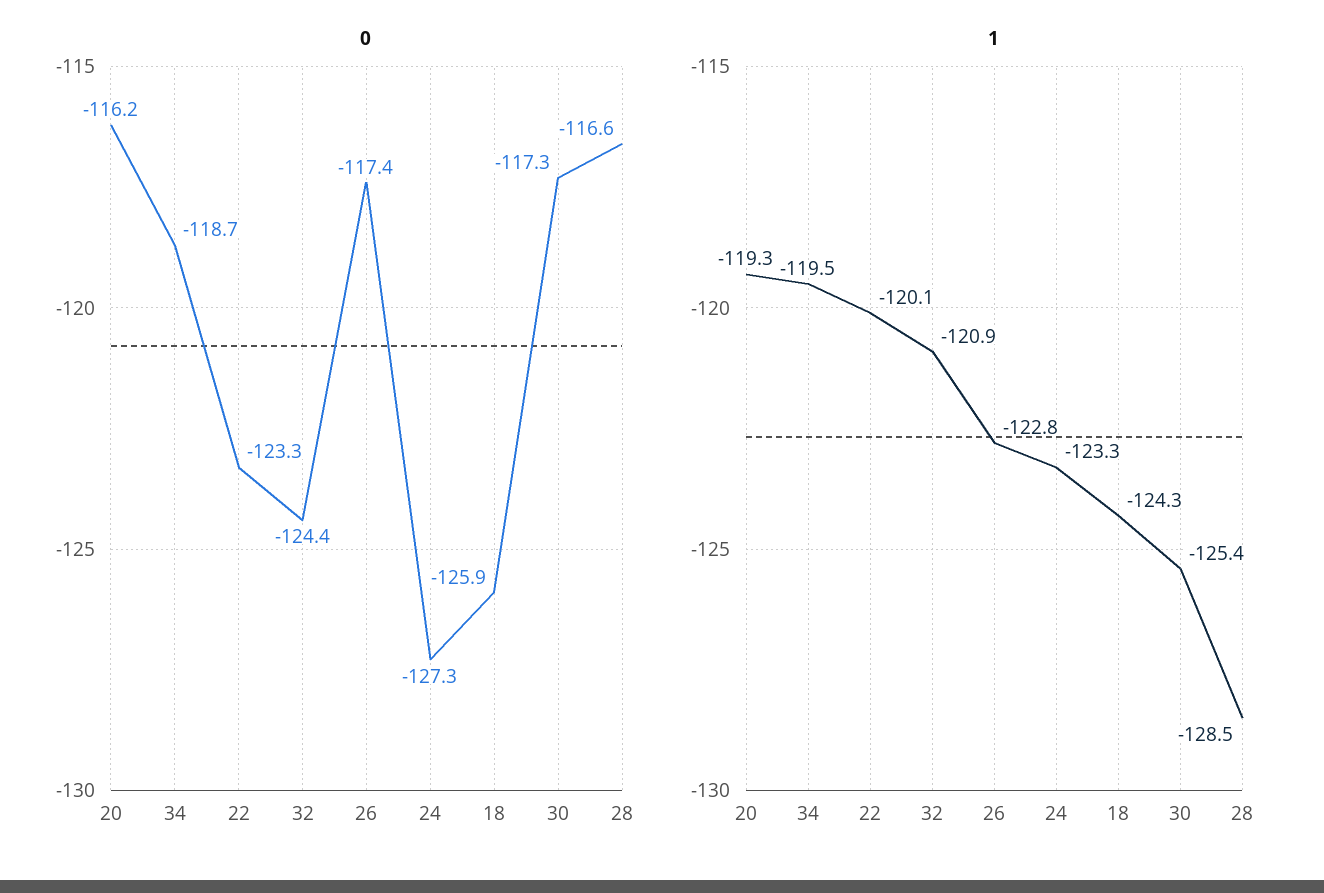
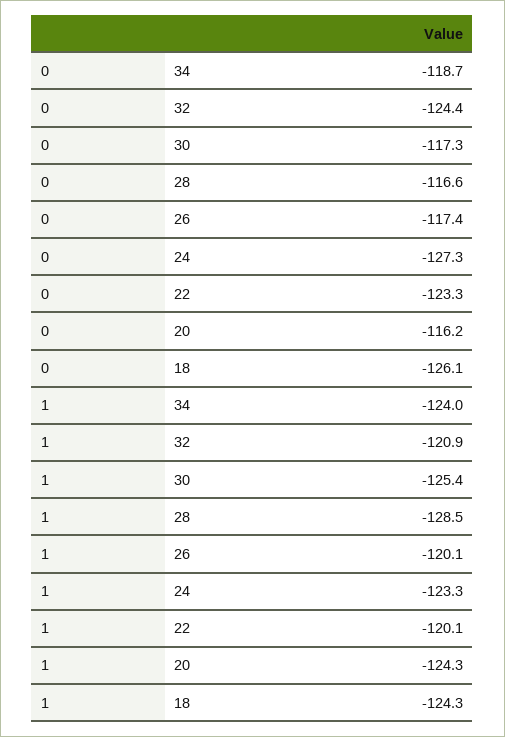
  {
    "0": {
      "20": -116.2,
      "34": -118.7,
      "22": -123.3,
      "32": -124.4,
      "26": -117.4,
      "24": -127.3,
-     "18": -125.9,
+     "18": -126.1,
      "30": -117.3,
      "28": -116.6
    },
    "1": {
-     "20": -119.3,
+     "20": -124.3,
-     "34": -119.5,
+     "34": -124,
      "22": -120.1,
      "32": -120.9,
-     "26": -122.8,
+     "26": -120.1,
      "24": -123.3,
      "18": -124.3,
      "30": -125.4,
      "28": -128.5
    }
  }

